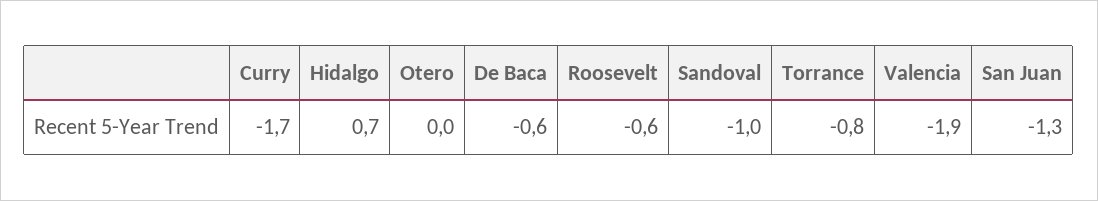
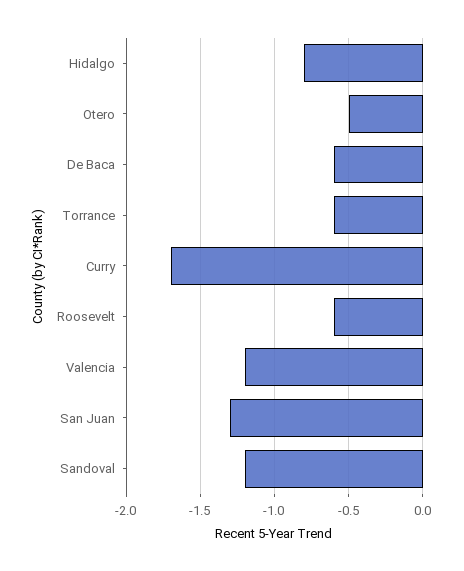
  {
    "Curry": -1.7,
-   "Hidalgo": 0.7,
+   "Hidalgo": -0.8,
-   "Otero": 0,
+   "Otero": -0.5,
    "De Baca": -0.6,
    "Roosevelt": -0.6,
-   "Sandoval": -1,
+   "Sandoval": -1.2,
-   "Torrance": -0.8,
+   "Torrance": -0.6,
-   "Valencia": -1.9,
+   "Valencia": -1.2,
    "San Juan": -1.3
  }

